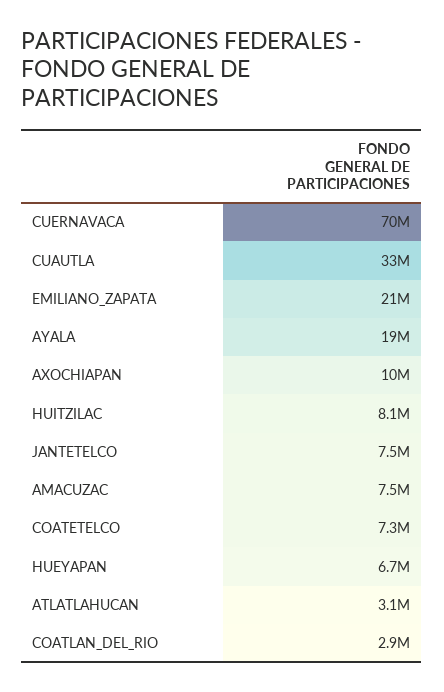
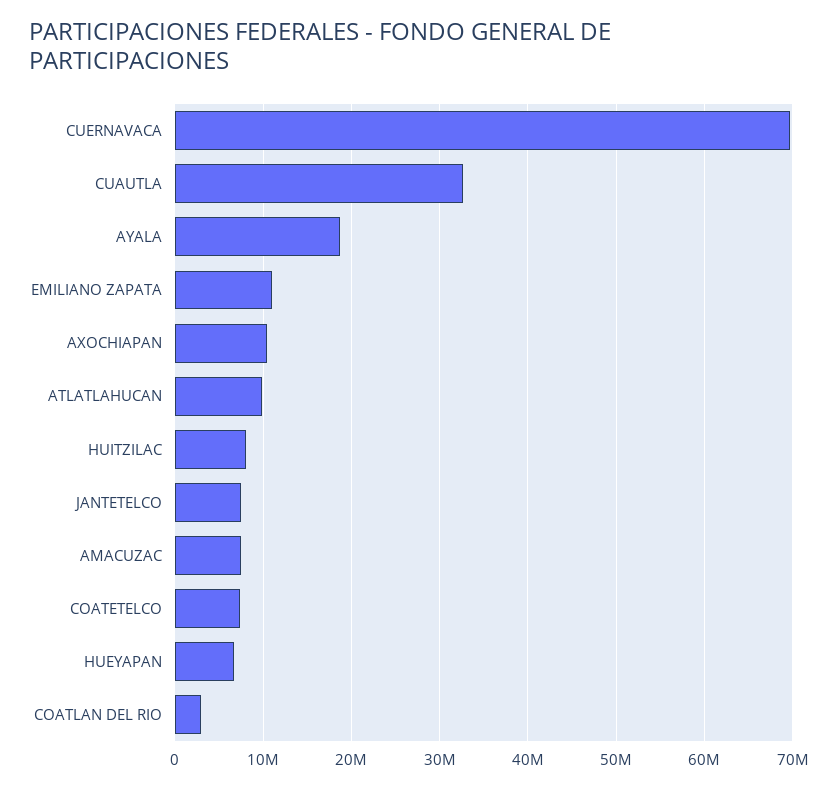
  {
    "CUERNAVACA": 70000000,
    "CUAUTLA": 33000000,
-   "EMILIANO_ZAPATA": 21000000,
+   "EMILIANO_ZAPATA": 11000000,
    "AYALA": 19000000,
    "AXOCHIAPAN": 10000000,
    "HUITZILAC": 8100000,
    "JANTETELCO": 7500000,
    "AMACUZAC": 7500000,
    "COATETELCO": 7300000,
    "HUEYAPAN": 6700000,
-   "ATLATLAHUCAN": 3100000,
+   "ATLATLAHUCAN": 10000000,
    "COATLAN_DEL_RIO": 2900000
  }

